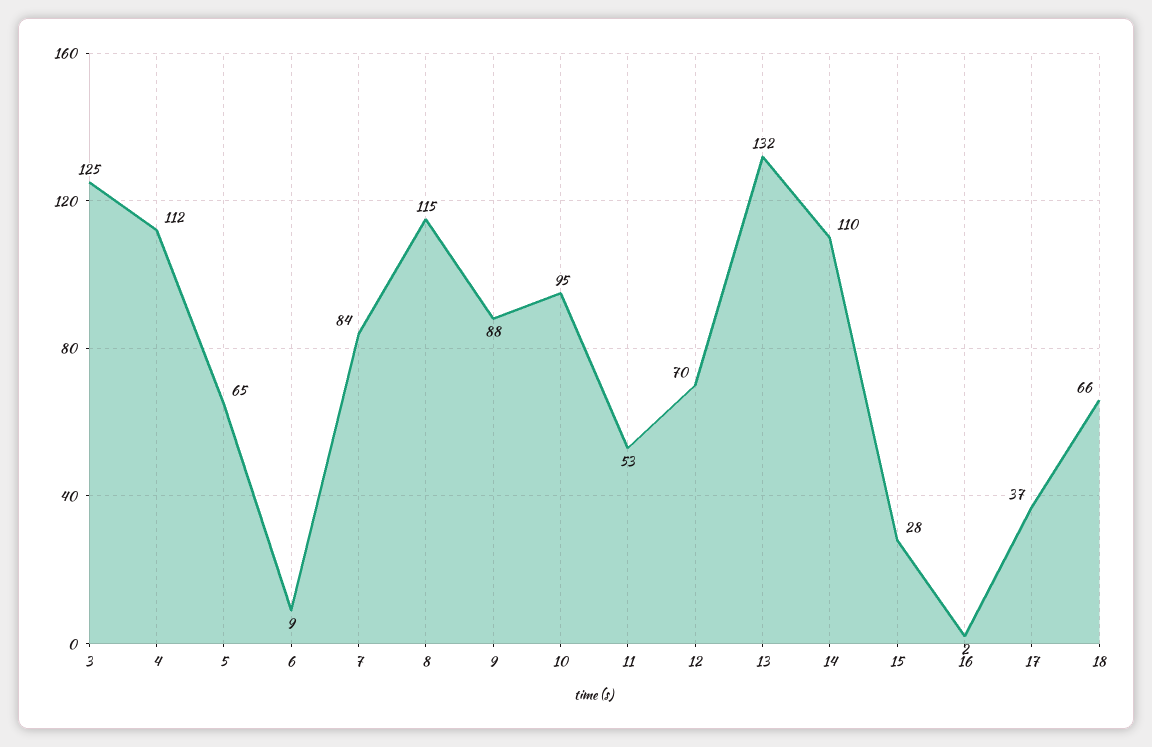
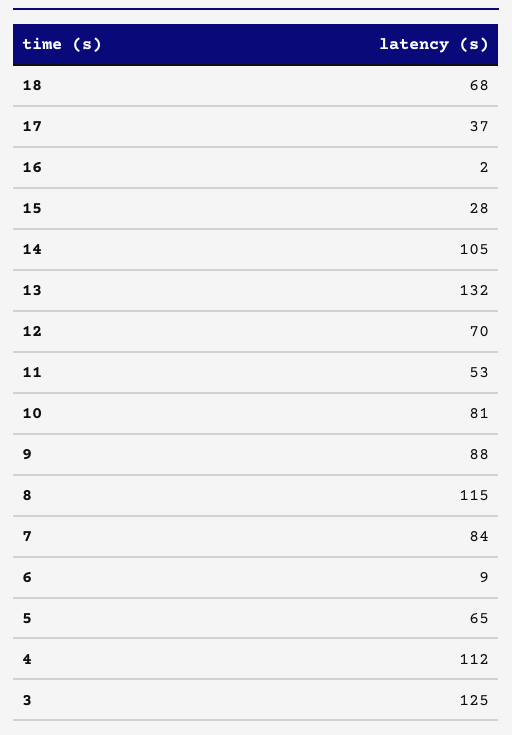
  {
    "3": 125,
    "4": 112,
    "5": 65,
    "6": 9,
    "7": 84,
    "8": 115,
    "9": 88,
-   "10": 95,
+   "10": 81,
    "11": 53,
    "12": 70,
    "13": 132,
-   "14": 110,
+   "14": 105,
    "15": 28,
    "16": 2,
    "17": 37,
-   "18": 66
+   "18": 68
  }

